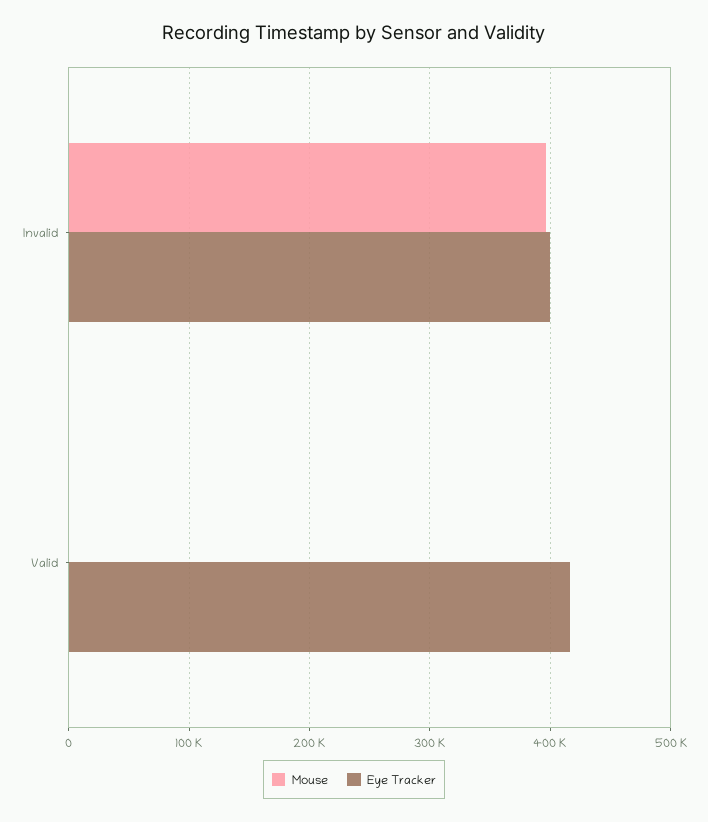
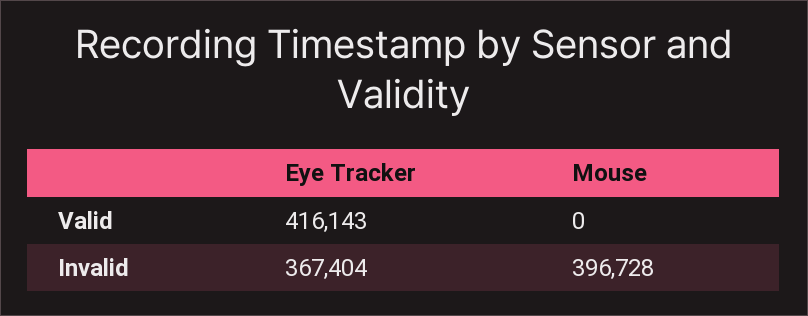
  {
    "Mouse": {
      "Invalid": 396728,
      "Valid": 0
    },
    "Eye Tracker": {
-     "Invalid": 400000,
+     "Invalid": 367404,
      "Valid": 416143
    }
  }

